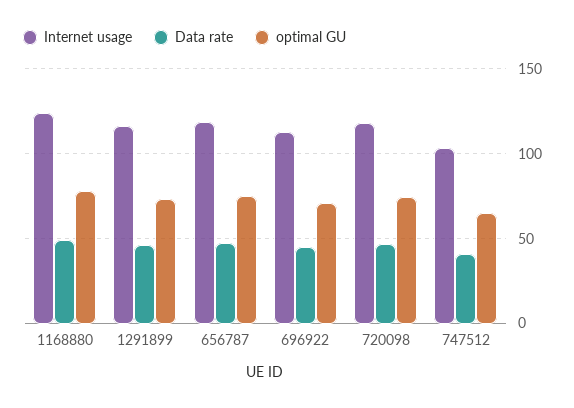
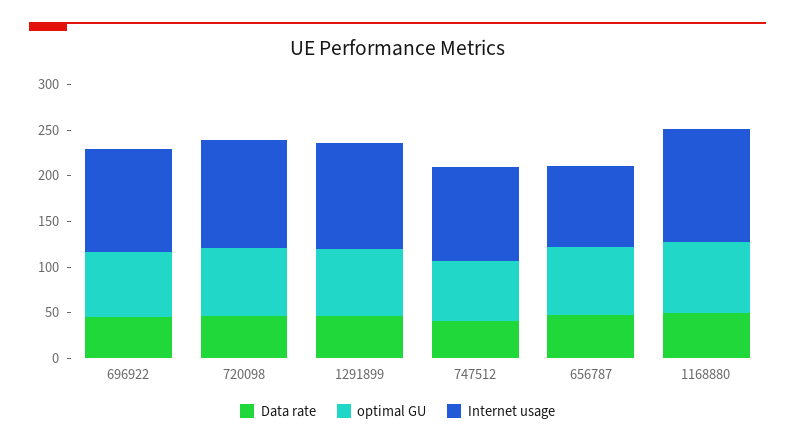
  {
    "Internet usage": {
      "1168880": 125,
      "1291899": 115,
-     "656787": 120,
+     "656787": 90,
      "696922": 115,
      "720098": 120,
      "747512": 105
    },
    "Data rate": {
      "1168880": 50,
      "1291899": 45,
      "656787": 45,
      "696922": 45,
      "720098": 45,
      "747512": 40
    },
    "optimal GU": {
      "1168880": 80,
      "1291899": 75,
      "656787": 75,
      "696922": 70,
      "720098": 75,
      "747512": 65
    }
  }

